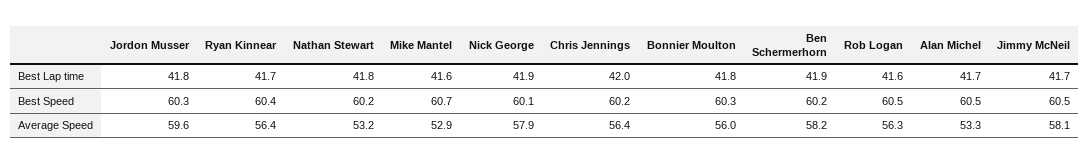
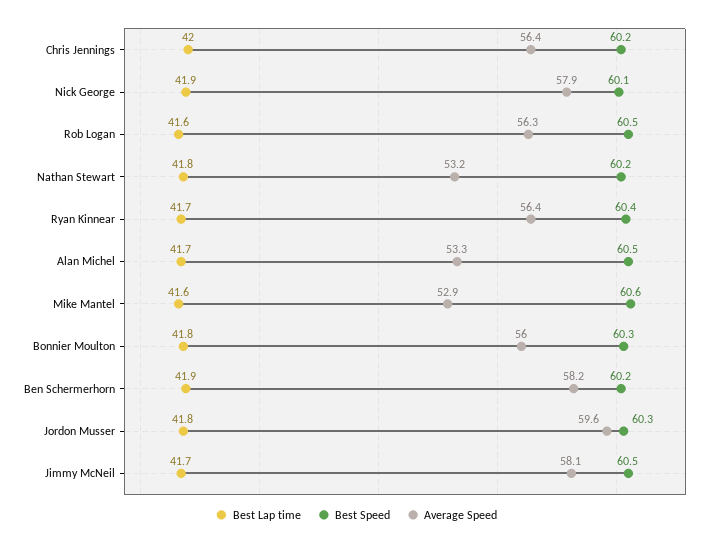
  {
    "Best Lap time": {
      "Jordon Musser": 41.8,
      "Ryan Kinnear": 41.7,
      "Nathan Stewart": 41.8,
      "Mike Mantel": 41.6,
      "Nick George": 41.9,
      "Chris Jennings": 42,
      "Bonnier Moulton": 41.8,
      "Ben Schermerhorn": 41.9,
      "Rob Logan": 41.6,
      "Alan Michel": 41.7,
      "Jimmy McNeil": 41.7
    },
    "Best Speed": {
      "Jordon Musser": 60.3,
      "Ryan Kinnear": 60.4,
      "Nathan Stewart": 60.2,
-     "Mike Mantel": 60.7,
+     "Mike Mantel": 60.6,
      "Nick George": 60.1,
      "Chris Jennings": 60.2,
      "Bonnier Moulton": 60.3,
      "Ben Schermerhorn": 60.2,
      "Rob Logan": 60.5,
      "Alan Michel": 60.5,
      "Jimmy McNeil": 60.5
    },
    "Average Speed": {
      "Jordon Musser": 59.6,
      "Ryan Kinnear": 56.4,
      "Nathan Stewart": 53.2,
      "Mike Mantel": 52.9,
      "Nick George": 57.9,
      "Chris Jennings": 56.4,
      "Bonnier Moulton": 56,
      "Ben Schermerhorn": 58.2,
      "Rob Logan": 56.3,
      "Alan Michel": 53.3,
      "Jimmy McNeil": 58.1
    }
  }

